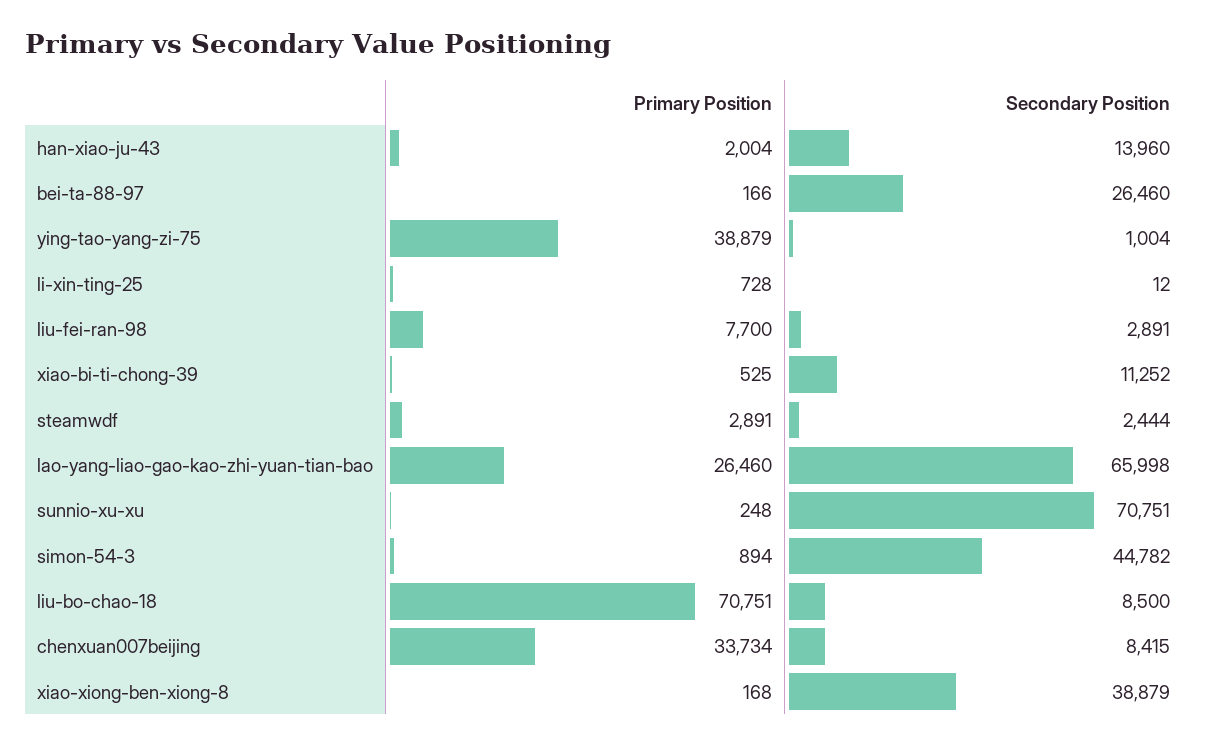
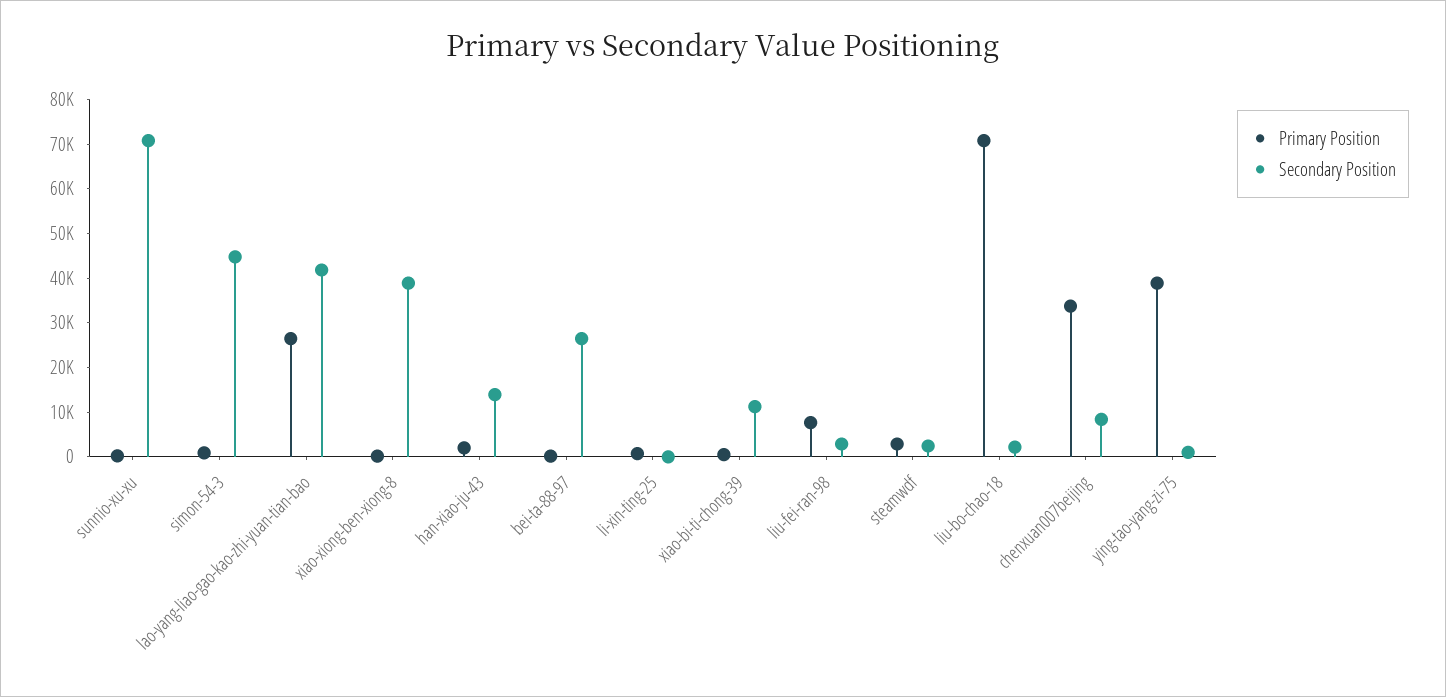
  {
    "Primary Position": {
      "han-xiao-ju-43": 2004,
      "bei-ta-88-97": 166,
      "ying-tao-yang-zi-75": 38879,
      "li-xin-ting-25": 728,
      "liu-fei-ran-98": 7700,
      "xiao-bi-ti-chong-39": 525,
      "steamwdf": 2891,
      "lao-yang-liao-gao-kao-zhi-yuan-tian-bao": 26460,
      "sunnio-xu-xu": 248,
      "simon-54-3": 894,
      "liu-bo-chao-18": 70751,
      "chenxuan007beijing": 33734,
      "xiao-xiong-ben-xiong-8": 168
    },
    "Secondary Position": {
      "han-xiao-ju-43": 13960,
      "bei-ta-88-97": 26460,
      "ying-tao-yang-zi-75": 1004,
      "li-xin-ting-25": 12,
      "liu-fei-ran-98": 2891,
      "xiao-bi-ti-chong-39": 11252,
      "steamwdf": 2444,
-     "lao-yang-liao-gao-kao-zhi-yuan-tian-bao": 65998,
+     "lao-yang-liao-gao-kao-zhi-yuan-tian-bao": 42000,
      "sunnio-xu-xu": 70751,
      "simon-54-3": 44782,
-     "liu-bo-chao-18": 8500,
+     "liu-bo-chao-18": 2000,
      "chenxuan007beijing": 8415,
      "xiao-xiong-ben-xiong-8": 38879
    }
  }

